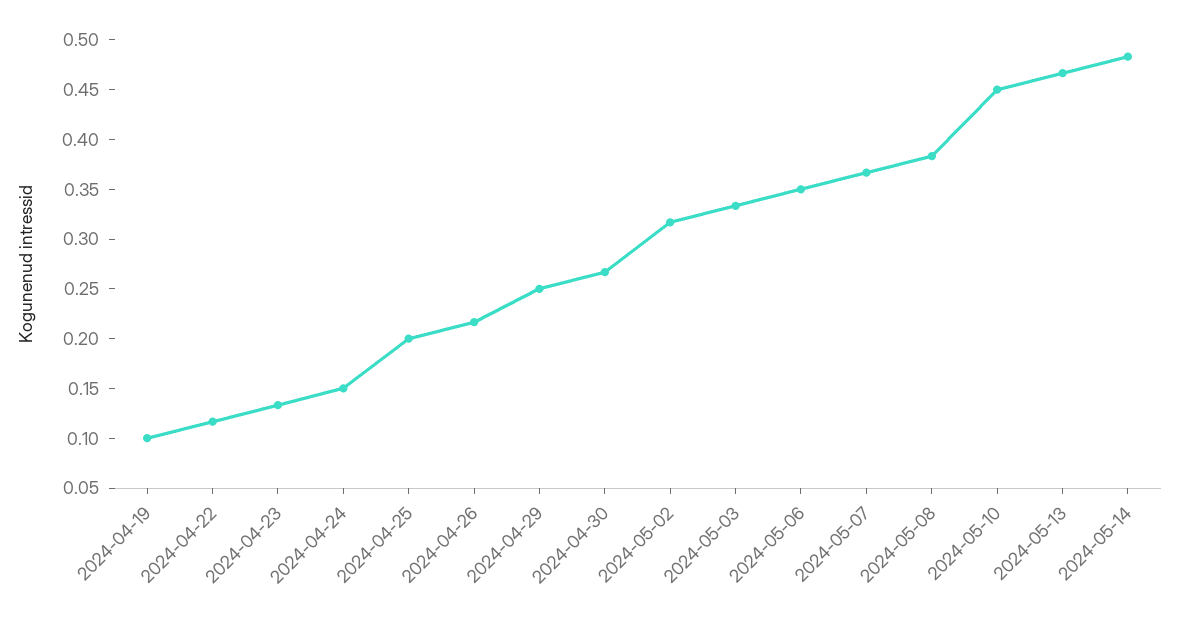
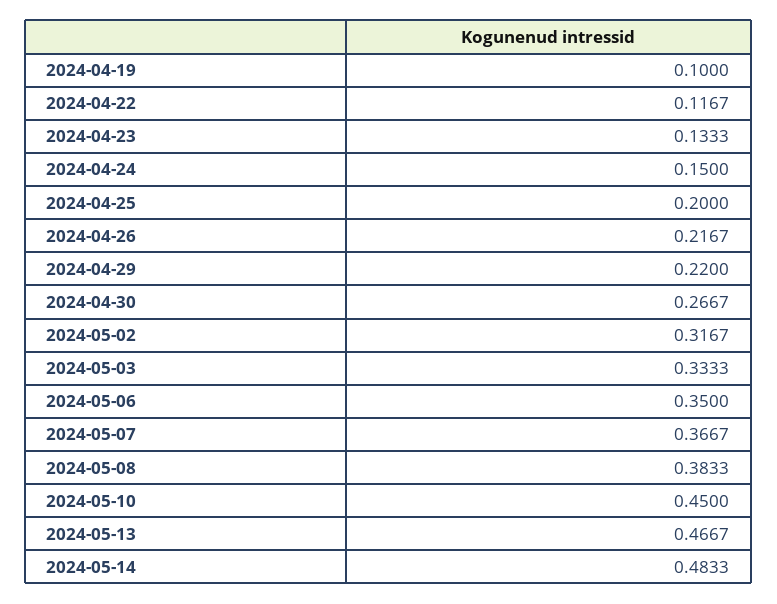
  {
    "2024-04-19": 0.1,
    "2024-04-22": 0.1167,
    "2024-04-23": 0.1333,
    "2024-04-24": 0.15,
    "2024-04-25": 0.2,
    "2024-04-26": 0.2167,
-   "2024-04-29": 0.25,
+   "2024-04-29": 0.22,
    "2024-04-30": 0.2667,
    "2024-05-02": 0.3167,
    "2024-05-03": 0.3333,
    "2024-05-06": 0.35,
    "2024-05-07": 0.3667,
    "2024-05-08": 0.3833,
    "2024-05-10": 0.45,
    "2024-05-13": 0.4667,
    "2024-05-14": 0.4833
  }

